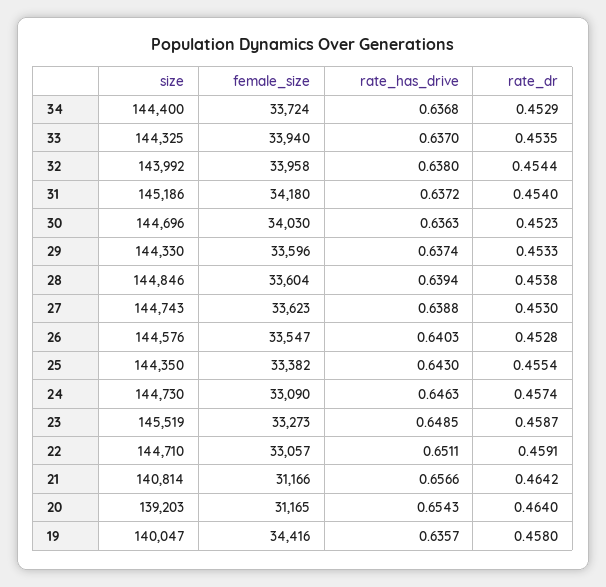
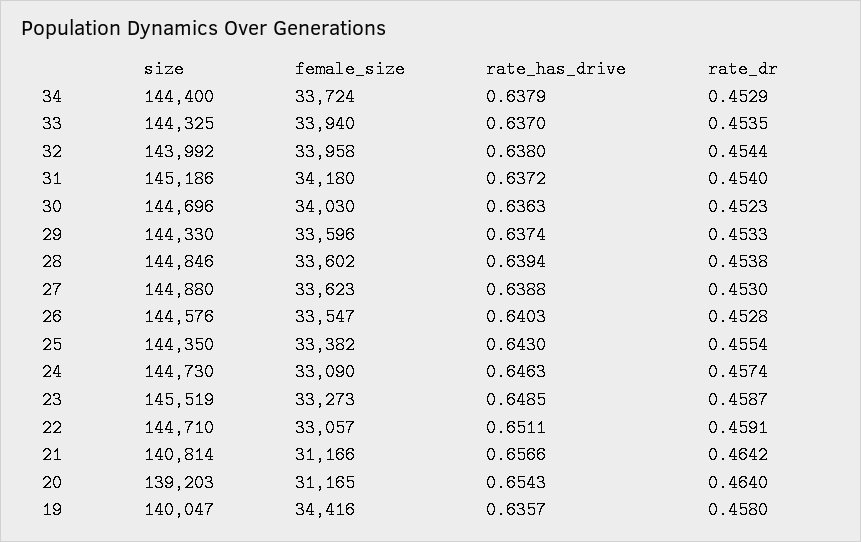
  {
    "size": {
      "34": 144400,
      "33": 144325,
      "32": 143992,
      "31": 145186,
      "30": 144696,
      "29": 144330,
      "28": 144846,
-     "27": 144743,
+     "27": 144880,
      "26": 144576,
      "25": 144350,
      "24": 144730,
      "23": 145519,
      "22": 144710,
      "21": 140814,
      "20": 139203,
      "19": 140047
    },
    "female_size": {
      "34": 33724,
      "33": 33940,
      "32": 33958,
      "31": 34180,
      "30": 34030,
      "29": 33596,
-     "28": 33604,
+     "28": 33602,
      "27": 33623,
      "26": 33547,
      "25": 33382,
      "24": 33090,
      "23": 33273,
      "22": 33057,
      "21": 31166,
      "20": 31165,
      "19": 34416
    },
    "rate_has_drive": {
-     "34": 0.6368,
+     "34": 0.6379,
      "33": 0.637,
      "32": 0.638,
      "31": 0.6372,
      "30": 0.6363,
      "29": 0.6374,
      "28": 0.6394,
      "27": 0.6388,
      "26": 0.6403,
      "25": 0.643,
      "24": 0.6463,
      "23": 0.6485,
      "22": 0.6511,
      "21": 0.6566,
      "20": 0.6543,
      "19": 0.6357
    },
    "rate_dr": {
      "34": 0.4529,
      "33": 0.4535,
      "32": 0.4544,
      "31": 0.454,
      "30": 0.4523,
      "29": 0.4533,
      "28": 0.4538,
      "27": 0.453,
      "26": 0.4528,
      "25": 0.4554,
      "24": 0.4574,
      "23": 0.4587,
      "22": 0.4591,
      "21": 0.4642,
      "20": 0.464,
      "19": 0.458
    }
  }

